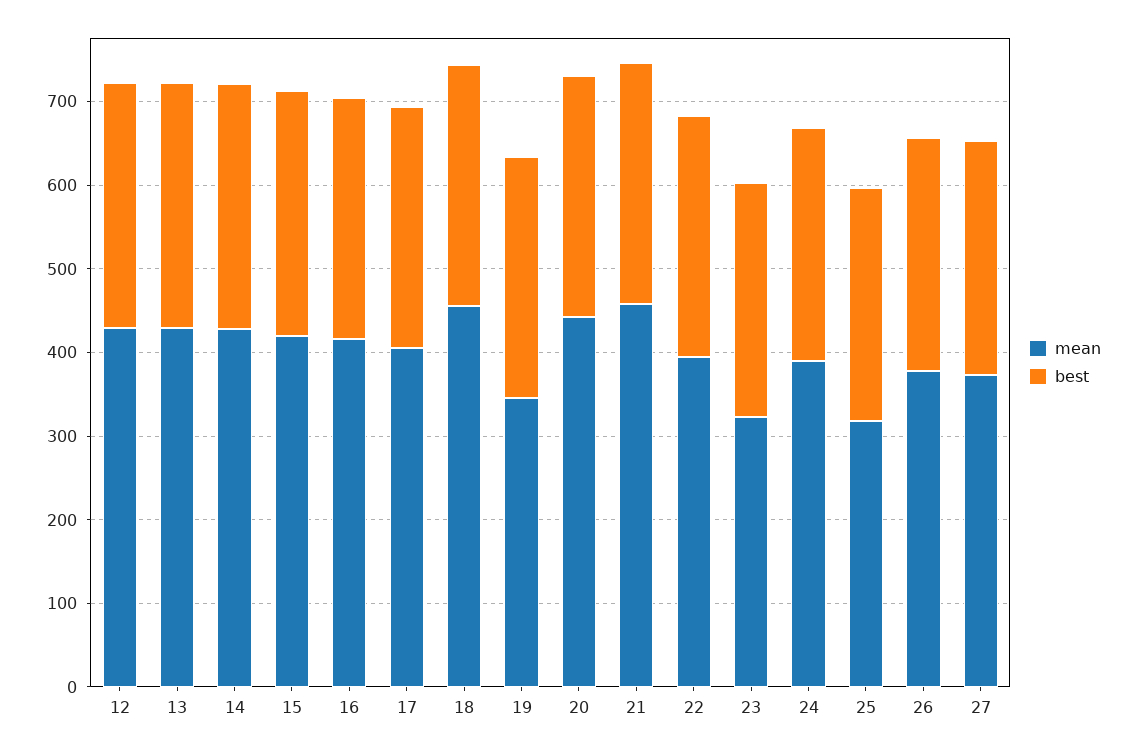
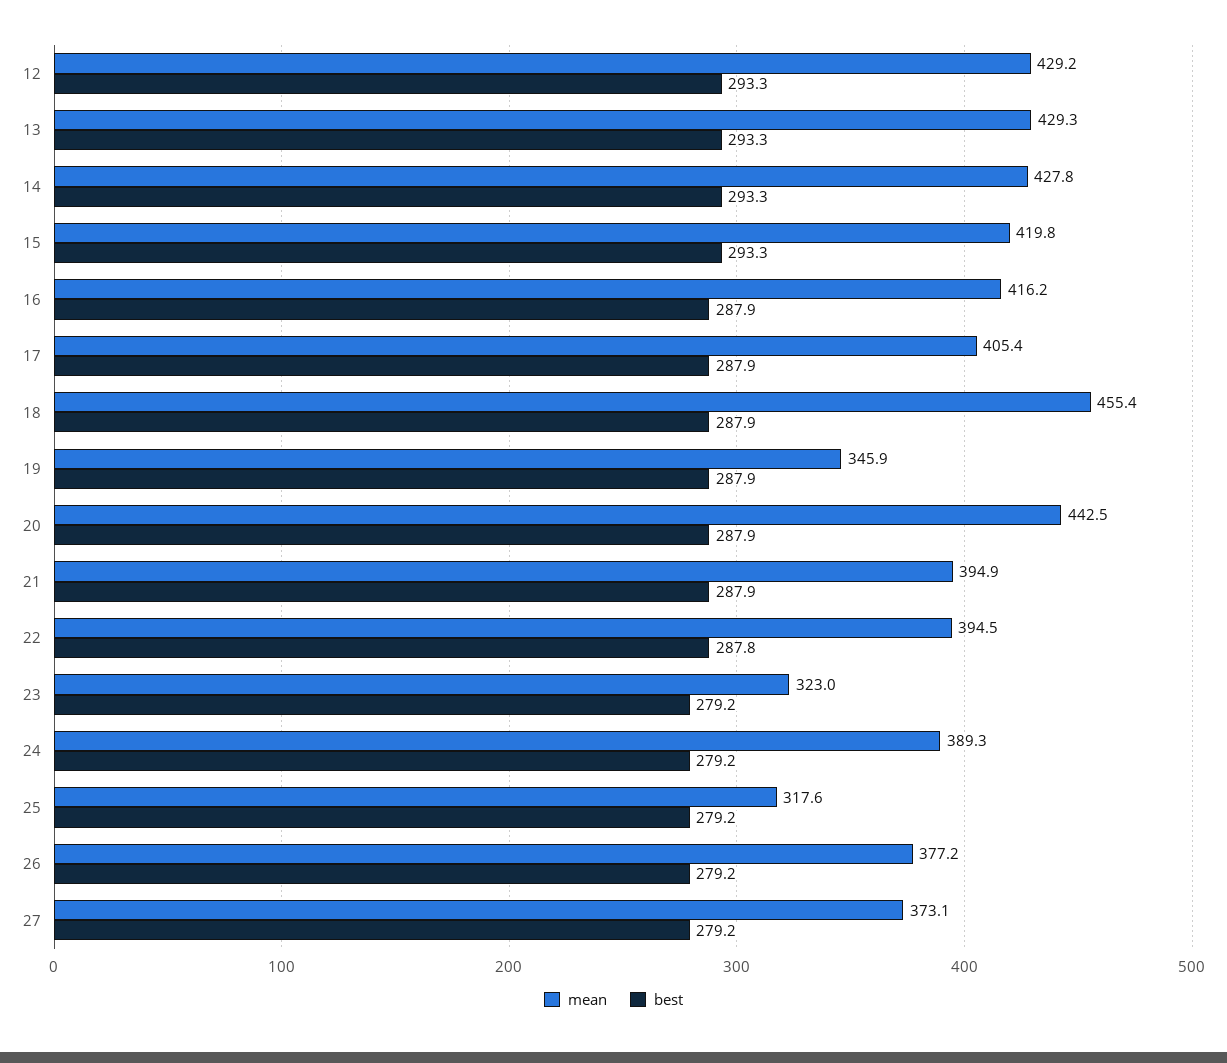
  {
    "mean": {
      "12": 429.2,
      "13": 429.3,
      "14": 427.8,
      "15": 419.8,
      "16": 416.2,
      "17": 405.4,
      "18": 455.4,
      "19": 345.9,
      "20": 442.5,
-     "21": 460,
+     "21": 394.9,
      "22": 394.5,
      "23": 323,
      "24": 389.3,
      "25": 317.6,
      "26": 377.2,
      "27": 373.1
    },
    "best": {
      "12": 293.3,
      "13": 293.3,
      "14": 293.3,
      "15": 293.3,
      "16": 287.9,
      "17": 287.9,
      "18": 287.9,
      "19": 287.9,
      "20": 287.9,
      "21": 287.9,
      "22": 287.8,
      "23": 279.2,
      "24": 279.2,
      "25": 279.2,
      "26": 279.2,
      "27": 279.2
    }
  }

